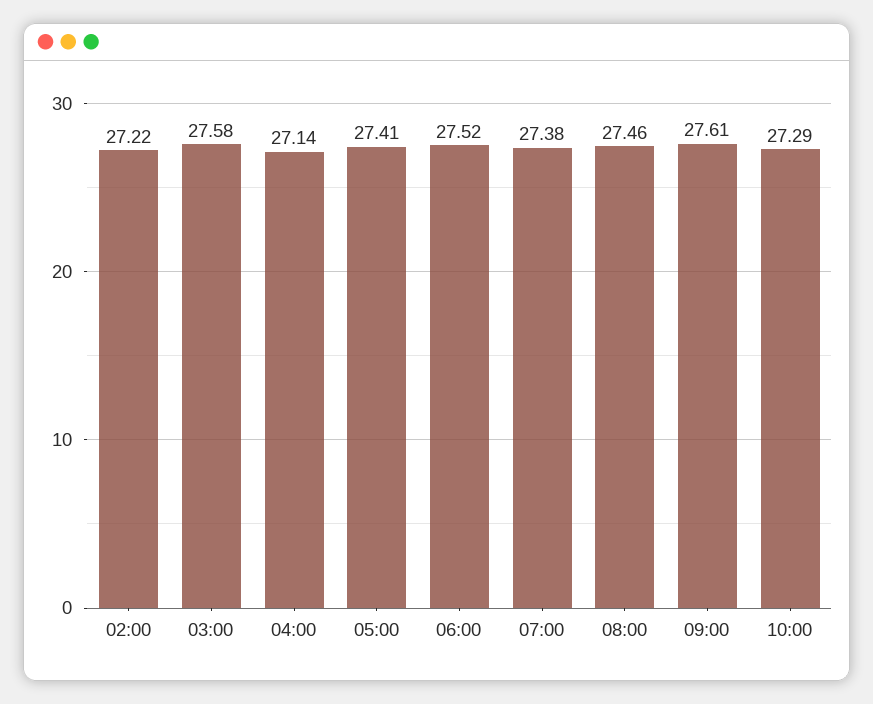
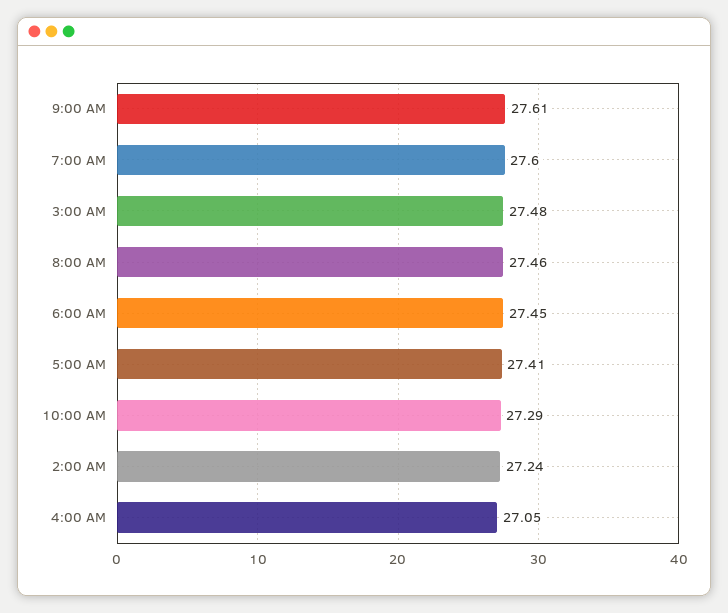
  {
-   "02:00": 27.22,
+   "02:00": 27.24,
-   "03:00": 27.58,
+   "03:00": 27.48,
-   "04:00": 27.14,
+   "04:00": 27.05,
    "05:00": 27.41,
-   "06:00": 27.52,
+   "06:00": 27.45,
-   "07:00": 27.38,
+   "07:00": 27.6,
    "08:00": 27.46,
    "09:00": 27.61,
    "10:00": 27.29
  }

